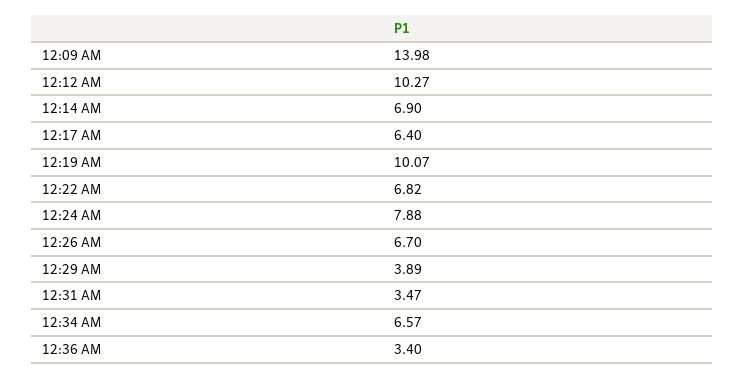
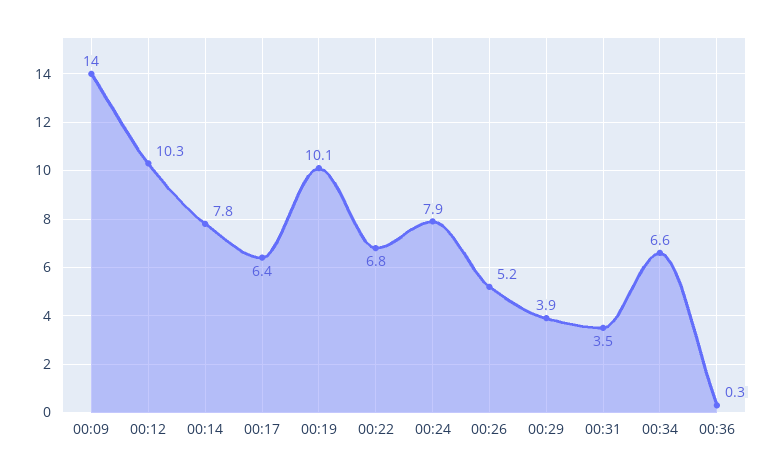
  {
    "12:09 AM": 13.98,
    "12:12 AM": 10.27,
-   "12:14 AM": 6.9,
+   "12:14 AM": 7.8,
    "12:17 AM": 6.4,
    "12:19 AM": 10.07,
    "12:22 AM": 6.82,
    "12:24 AM": 7.88,
-   "12:26 AM": 6.7,
+   "12:26 AM": 5.2,
    "12:29 AM": 3.89,
    "12:31 AM": 3.47,
    "12:34 AM": 6.57,
-   "12:36 AM": 3.4
+   "12:36 AM": 0.3
  }

